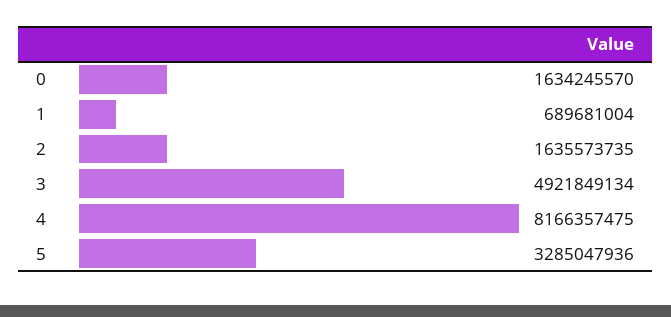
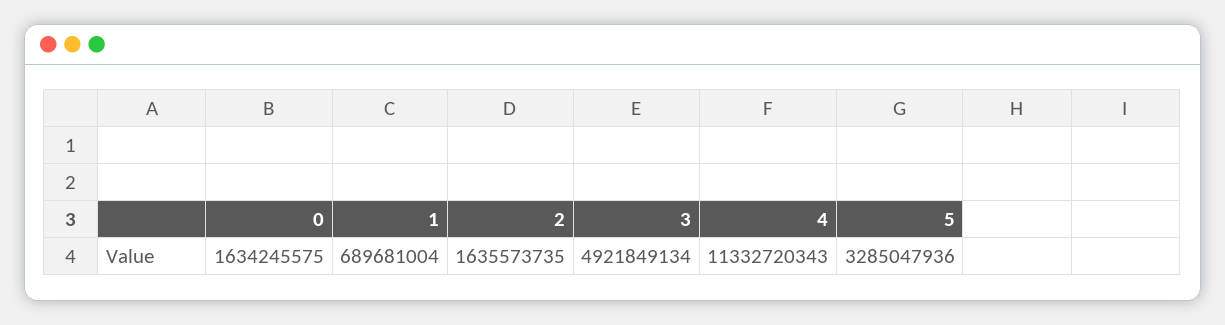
  {
-   "0": 1634245570,
+   "0": 1634245575,
    "1": 689681004,
    "2": 1635573735,
    "3": 4921849134,
-   "4": 8166357475,
+   "4": 11332720343,
    "5": 3285047936
  }

